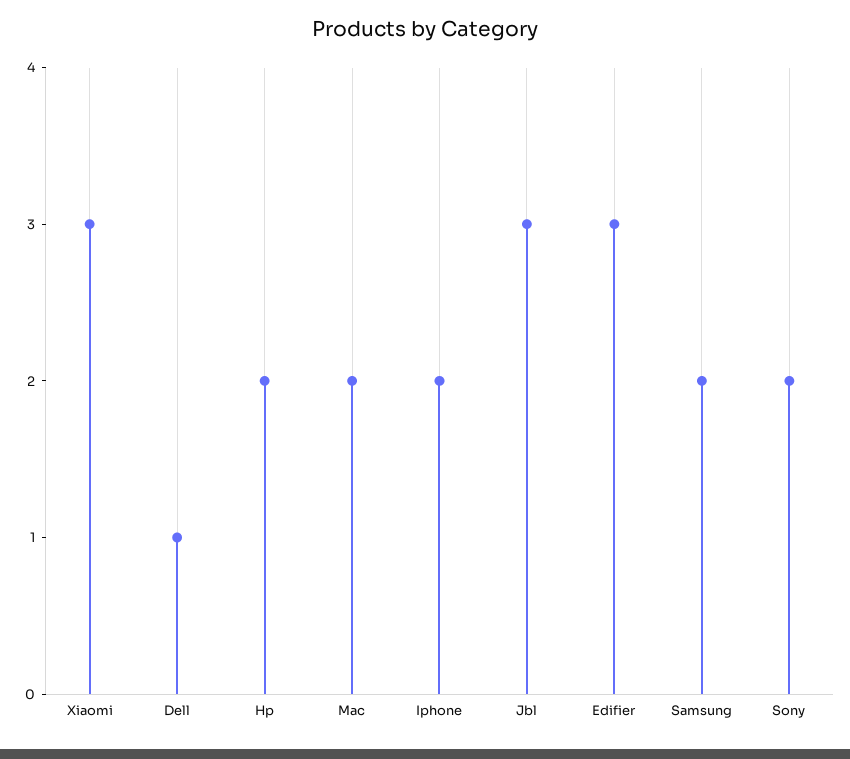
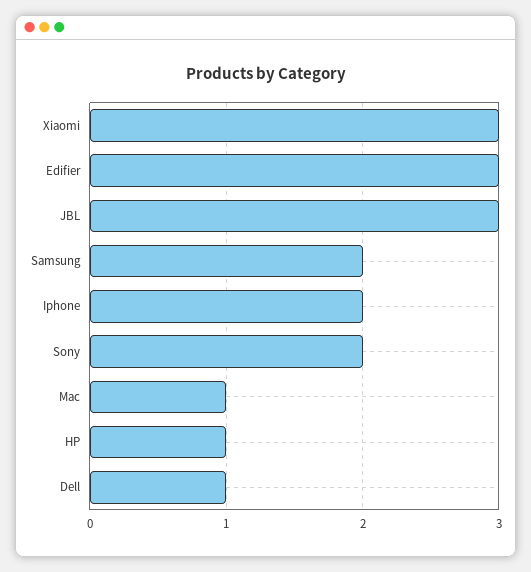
  {
    "Xiaomi": 3,
    "Dell": 1,
-   "Hp": 2,
+   "Hp": 1,
-   "Mac": 2,
+   "Mac": 1,
    "Iphone": 2,
    "Jbl": 3,
    "Edifier": 3,
    "Samsung": 2,
    "Sony": 2
  }

